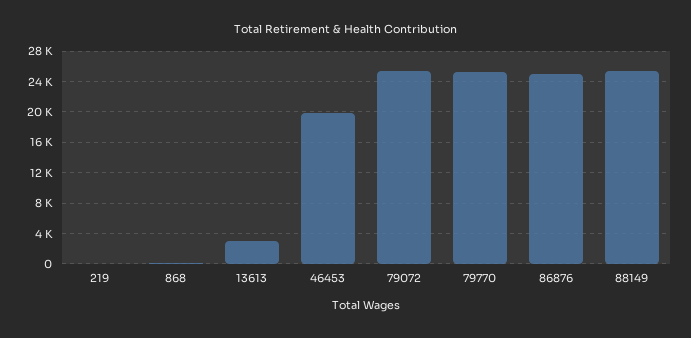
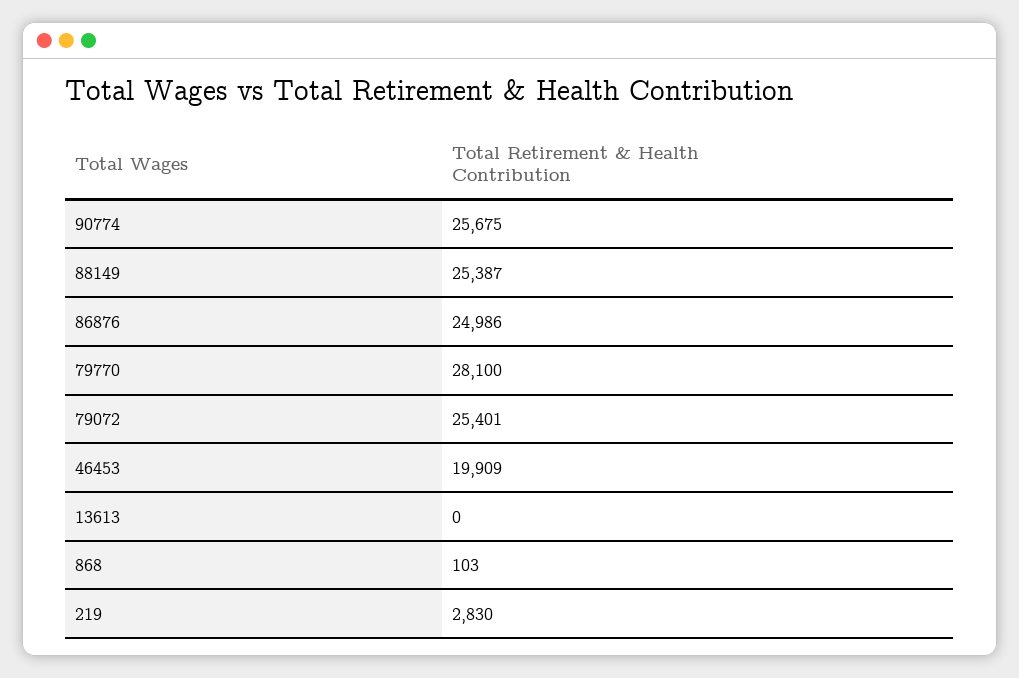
  {
-   "219": 0,
+   "219": 2830,
    "868": 103,
-   "13613": 3000,
+   "13613": 0,
    "46453": 19909,
    "79072": 25401,
-   "79770": 25000,
+   "79770": 28100,
    "86876": 24986,
-   "88149": 25387
+   "88149": 25387,
+   "90774": 25675
  }

